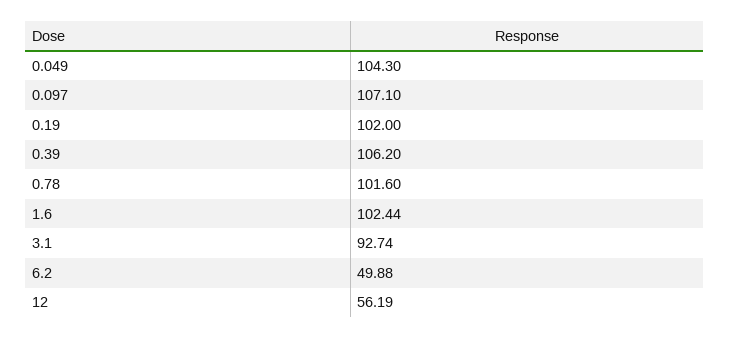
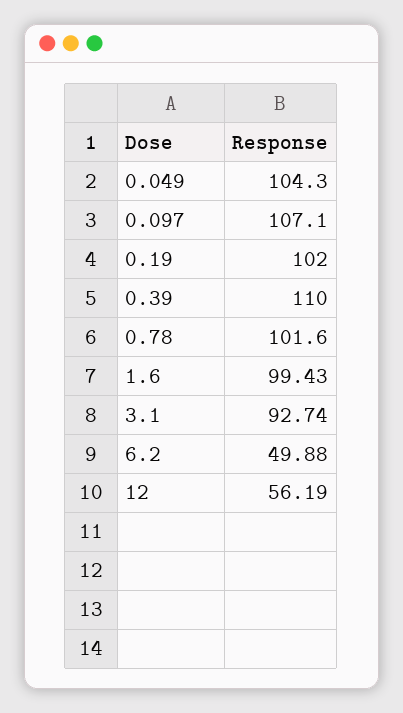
  {
    "0.049": 104.3,
    "0.097": 107.1,
    "0.19": 102,
-   "0.39": 106.2,
+   "0.39": 110,
    "0.78": 101.6,
-   "1.6": 102.44,
+   "1.6": 99.43,
    "3.1": 92.74,
    "6.2": 49.88,
    "12": 56.19
  }

